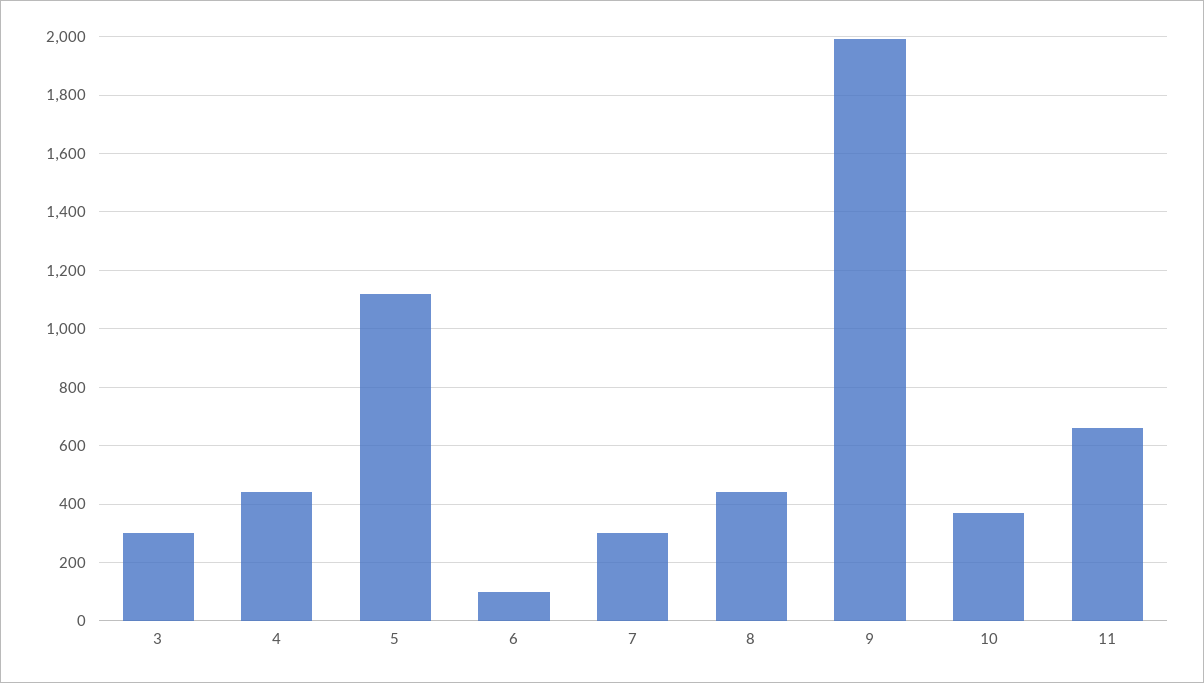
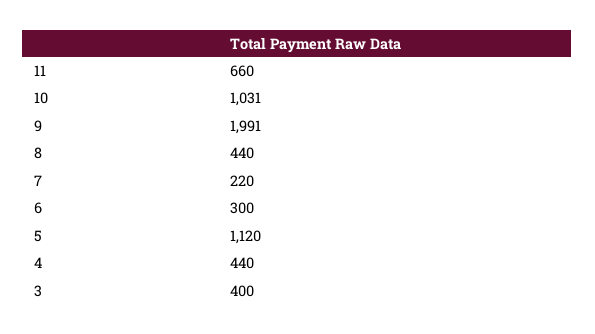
  {
-   "3": 300,
+   "3": 400,
    "4": 440,
    "5": 1120,
-   "6": 100,
+   "6": 300,
-   "7": 300,
+   "7": 220,
    "8": 440,
    "9": 1991,
-   "10": 375,
+   "10": 1031,
    "11": 660
  }

